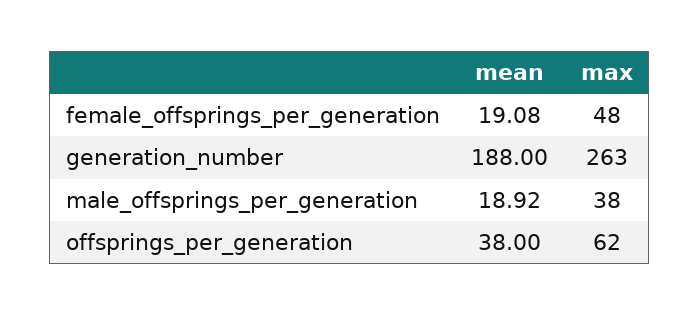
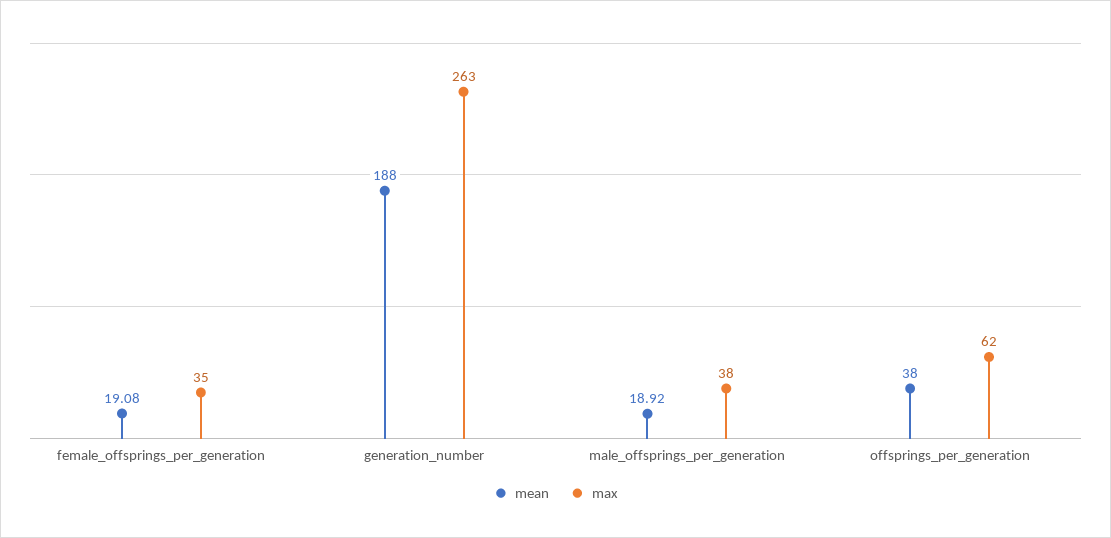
  {
    "mean": {
      "female_offsprings_per_generation": 19.08,
      "generation_number": 188,
      "male_offsprings_per_generation": 18.92,
      "offsprings_per_generation": 38
    },
    "max": {
-     "female_offsprings_per_generation": 48,
+     "female_offsprings_per_generation": 35,
      "generation_number": 263,
      "male_offsprings_per_generation": 38,
      "offsprings_per_generation": 62
    }
  }

